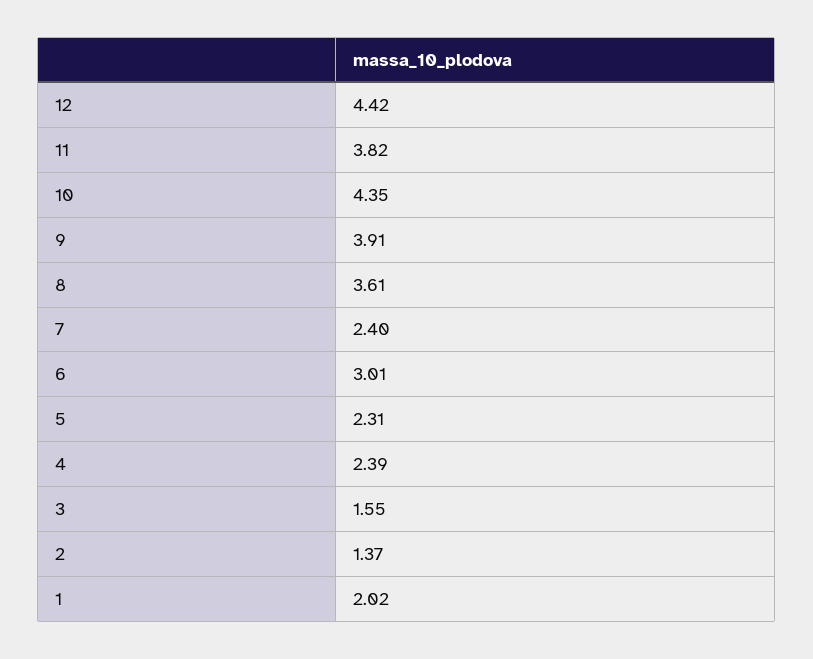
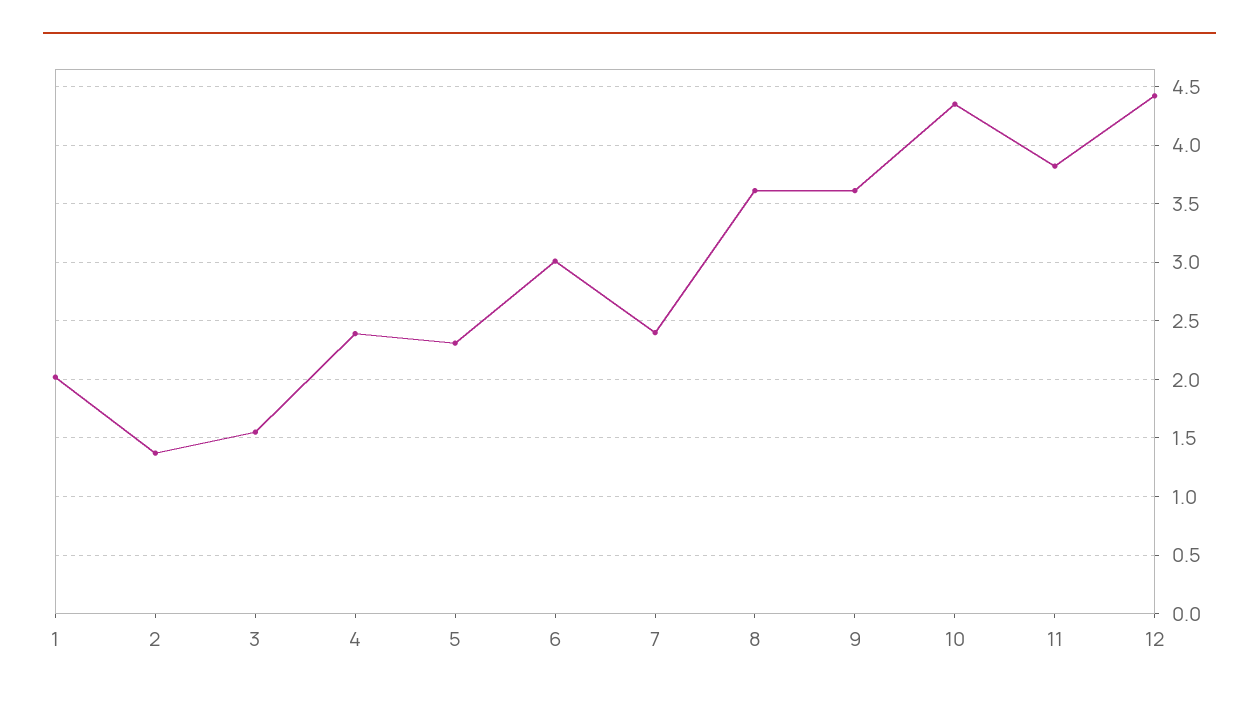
  {
    "12": 4.42,
    "11": 3.82,
    "10": 4.35,
-   "9": 3.91,
+   "9": 3.6,
    "8": 3.61,
    "7": 2.4,
    "6": 3.01,
    "5": 2.31,
    "4": 2.39,
    "3": 1.55,
    "2": 1.37,
    "1": 2.02
  }

